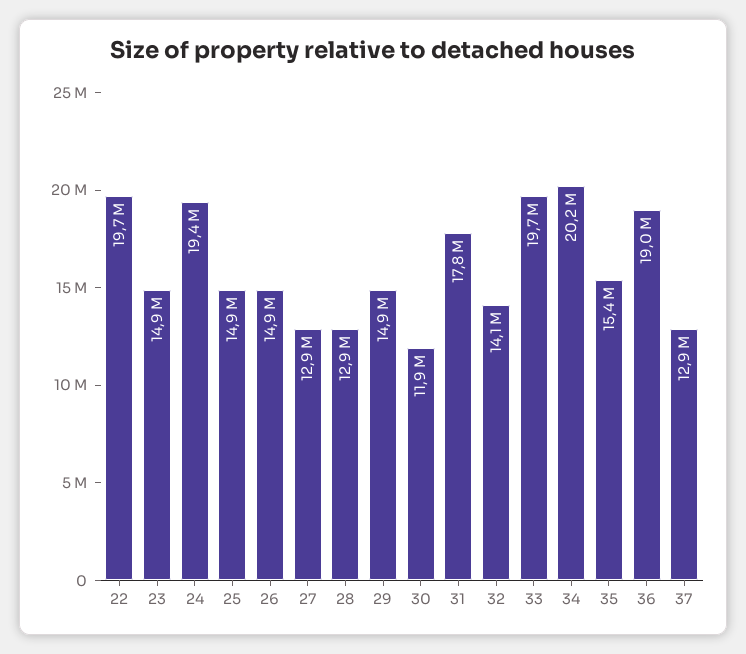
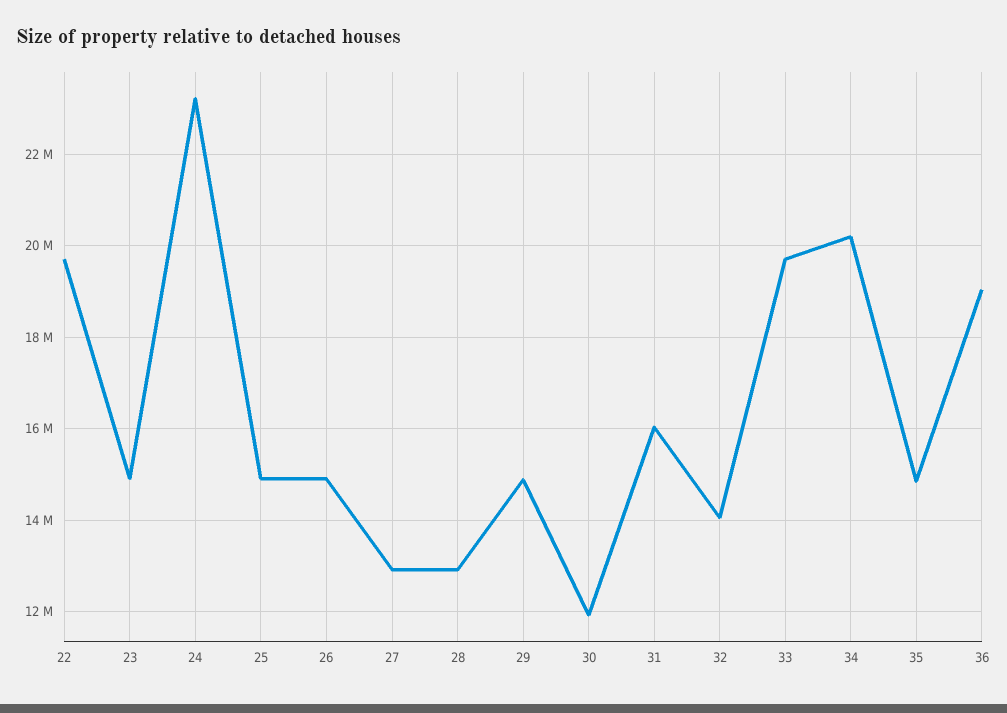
  {
    "22": 19700000,
    "23": 14900000,
-   "24": 19400000,
+   "24": 23200000,
    "25": 14900000,
    "26": 14900000,
    "27": 12900000,
    "28": 12900000,
    "29": 14900000,
    "30": 11900000,
-   "31": 17800000,
+   "31": 16000000,
    "32": 14100000,
    "33": 19700000,
    "34": 20200000,
-   "35": 15400000,
+   "35": 14800000,
-   "36": 19000000,
+   "36": 19000000
-   "37": 12900000
  }

